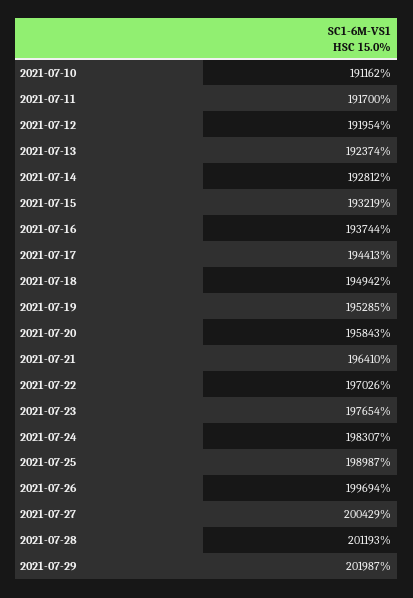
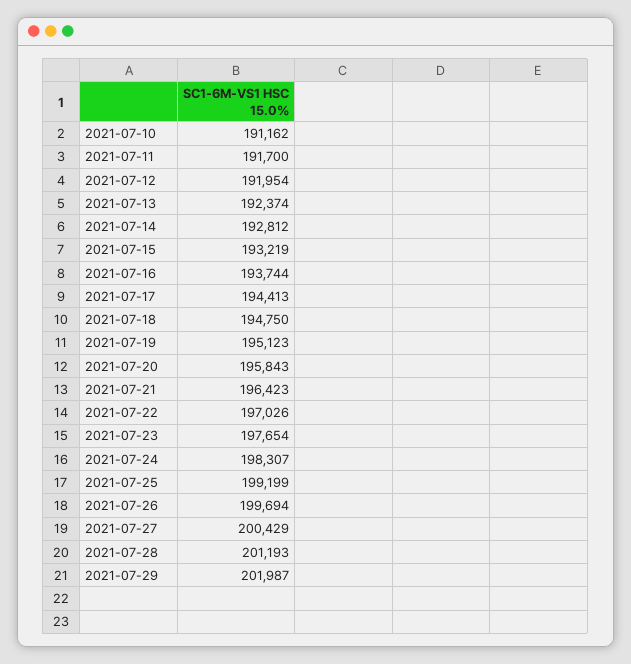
  {
    "2021-07-10": 191162,
    "2021-07-11": 191700,
    "2021-07-12": 191954,
    "2021-07-13": 192374,
    "2021-07-14": 192812,
    "2021-07-15": 193219,
    "2021-07-16": 193744,
    "2021-07-17": 194413,
-   "2021-07-18": 194942,
+   "2021-07-18": 194750,
-   "2021-07-19": 195285,
+   "2021-07-19": 195123,
    "2021-07-20": 195843,
-   "2021-07-21": 196410,
+   "2021-07-21": 196423,
    "2021-07-22": 197026,
    "2021-07-23": 197654,
    "2021-07-24": 198307,
-   "2021-07-25": 198987,
+   "2021-07-25": 199199,
    "2021-07-26": 199694,
    "2021-07-27": 200429,
    "2021-07-28": 201193,
    "2021-07-29": 201987
  }

